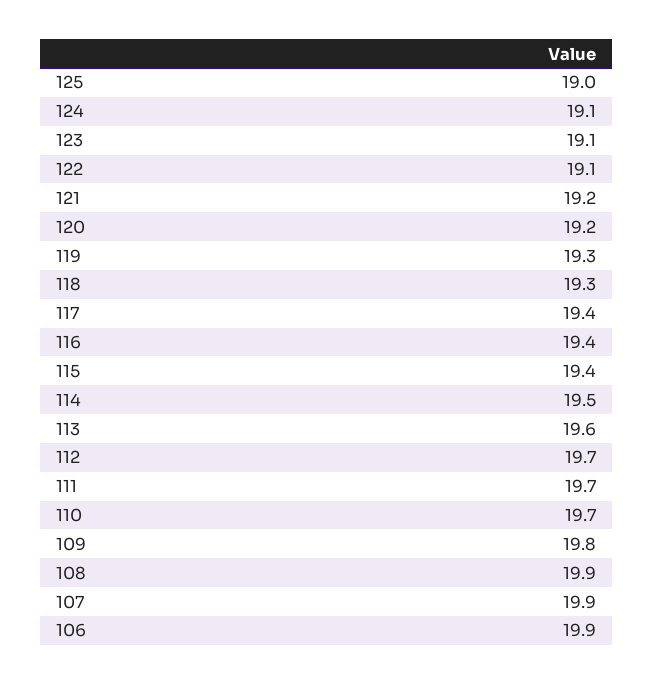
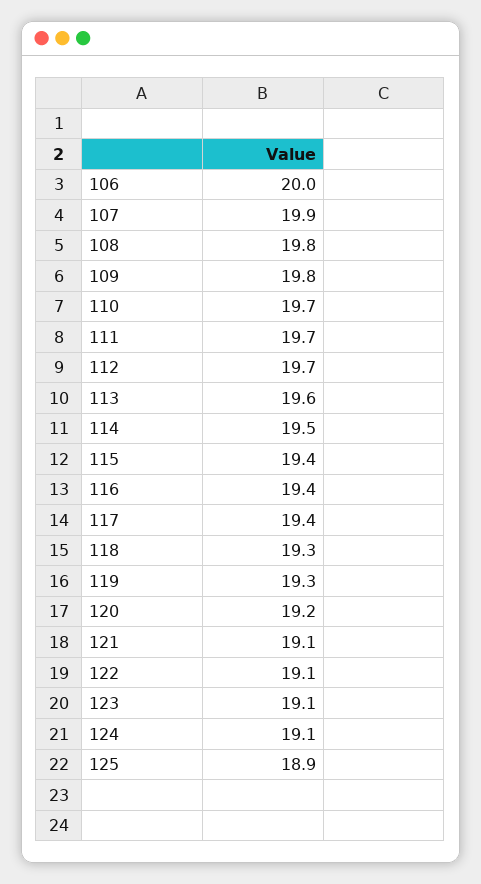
  {
-   "125": 19,
+   "125": 18.9,
    "124": 19.1,
    "123": 19.1,
    "122": 19.1,
-   "121": 19.2,
+   "121": 19.1,
    "120": 19.2,
    "119": 19.3,
    "118": 19.3,
    "117": 19.4,
    "116": 19.4,
    "115": 19.4,
    "114": 19.5,
    "113": 19.6,
    "112": 19.7,
    "111": 19.7,
    "110": 19.7,
    "109": 19.8,
-   "108": 19.9,
+   "108": 19.8,
    "107": 19.9,
-   "106": 19.9
+   "106": 20
  }

